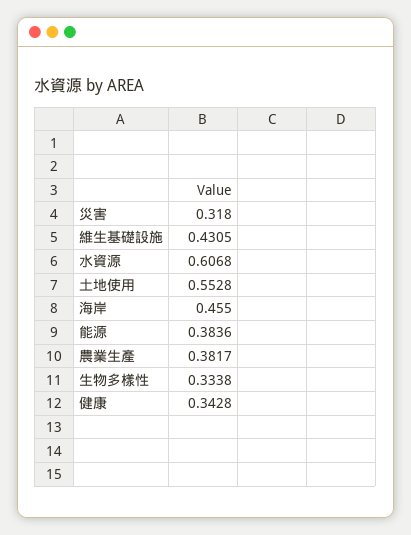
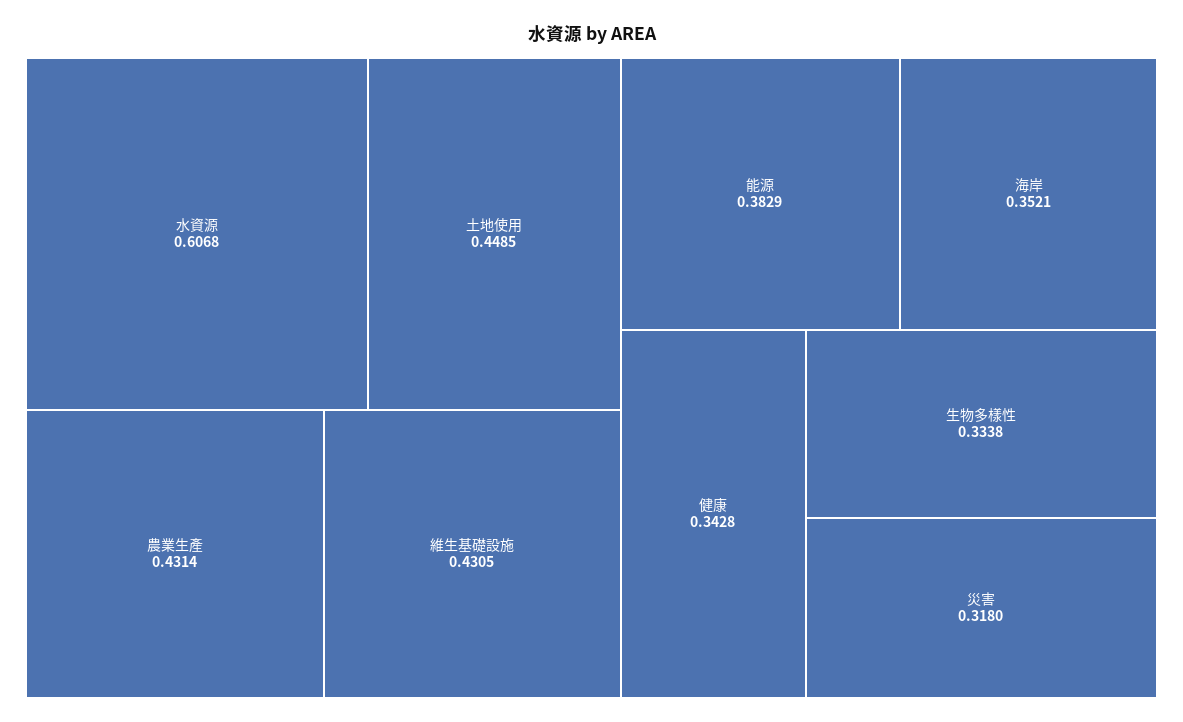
  {
    "災害": 0.318,
    "維生基礎設施": 0.4305,
    "水資源": 0.6068,
-   "土地使用": 0.5528,
+   "土地使用": 0.4485,
-   "海岸": 0.455,
+   "海岸": 0.3521,
-   "能源": 0.3836,
+   "能源": 0.3829,
-   "農業生產": 0.3817,
+   "農業生產": 0.4314,
    "生物多樣性": 0.3338,
    "健康": 0.3428
  }

